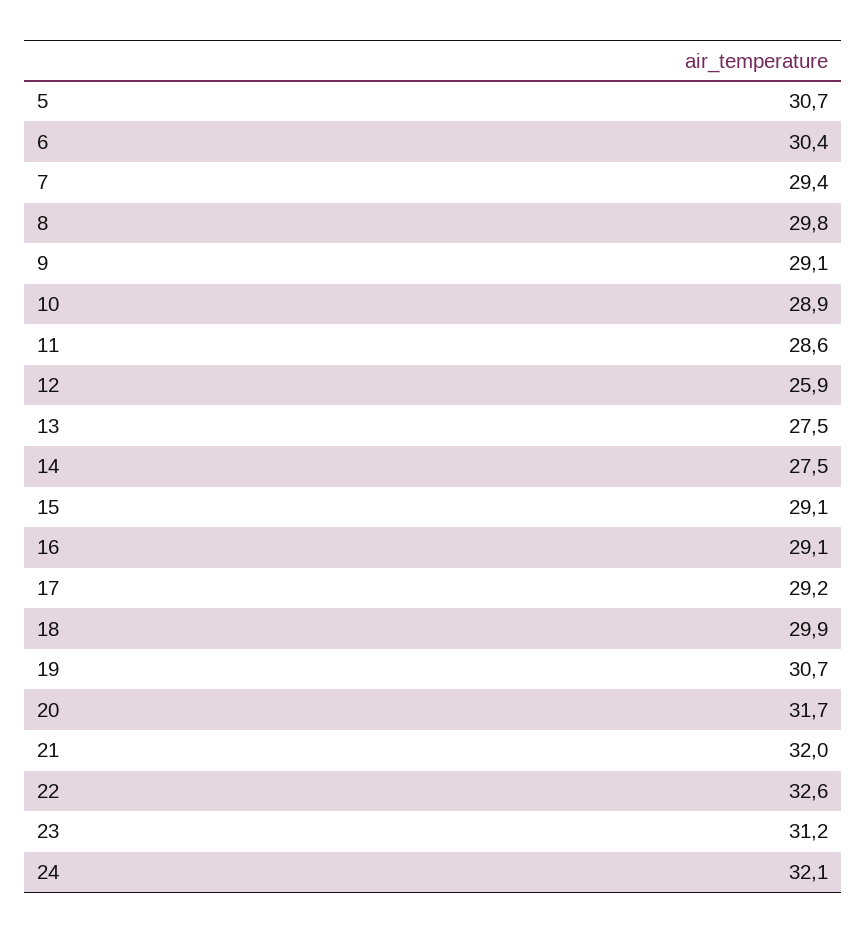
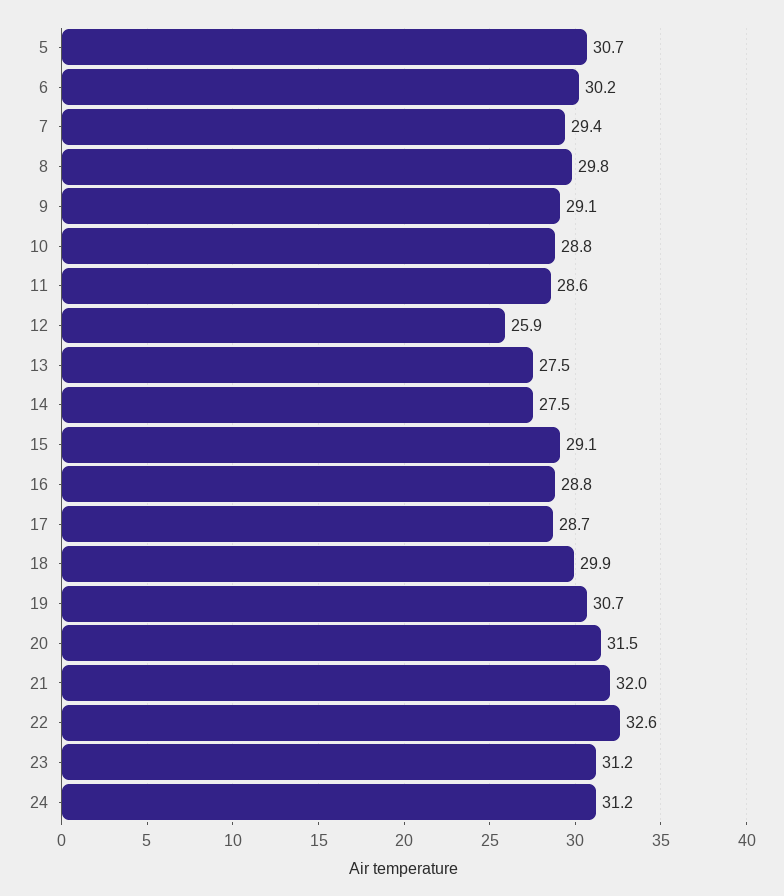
  {
    "5": 30.7,
-   "6": 30.4,
+   "6": 30.2,
    "7": 29.4,
    "8": 29.8,
    "9": 29.1,
-   "10": 28.9,
+   "10": 28.8,
    "11": 28.6,
    "12": 25.9,
    "13": 27.5,
    "14": 27.5,
    "15": 29.1,
-   "16": 29.1,
+   "16": 28.8,
-   "17": 29.2,
+   "17": 28.7,
    "18": 29.9,
    "19": 30.7,
-   "20": 31.7,
+   "20": 31.5,
    "21": 32,
    "22": 32.6,
    "23": 31.2,
-   "24": 32.1
+   "24": 31.2
  }

